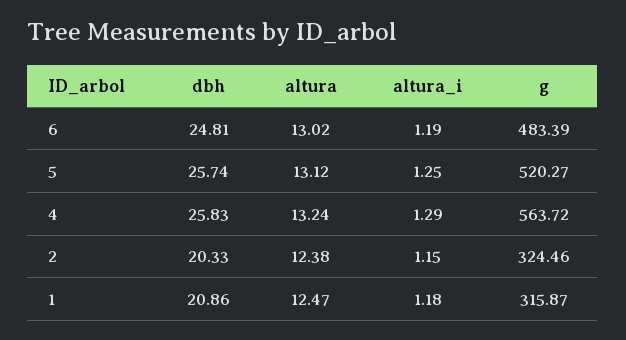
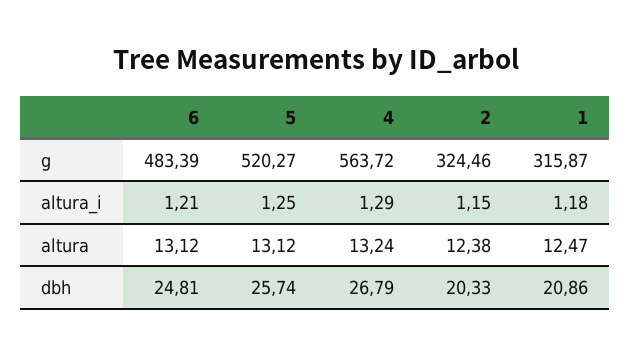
  {
    "dbh": {
      "6": 24.81,
      "5": 25.74,
-     "4": 25.83,
+     "4": 26.79,
      "2": 20.33,
      "1": 20.86
    },
    "altura": {
-     "6": 13.02,
+     "6": 13.12,
      "5": 13.12,
      "4": 13.24,
      "2": 12.38,
      "1": 12.47
    },
    "altura_i": {
-     "6": 1.19,
+     "6": 1.21,
      "5": 1.25,
      "4": 1.29,
      "2": 1.15,
      "1": 1.18
    },
    "g": {
      "6": 483.39,
      "5": 520.27,
      "4": 563.72,
      "2": 324.46,
      "1": 315.87
    }
  }

